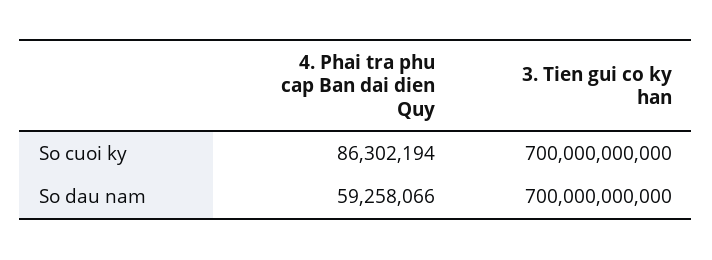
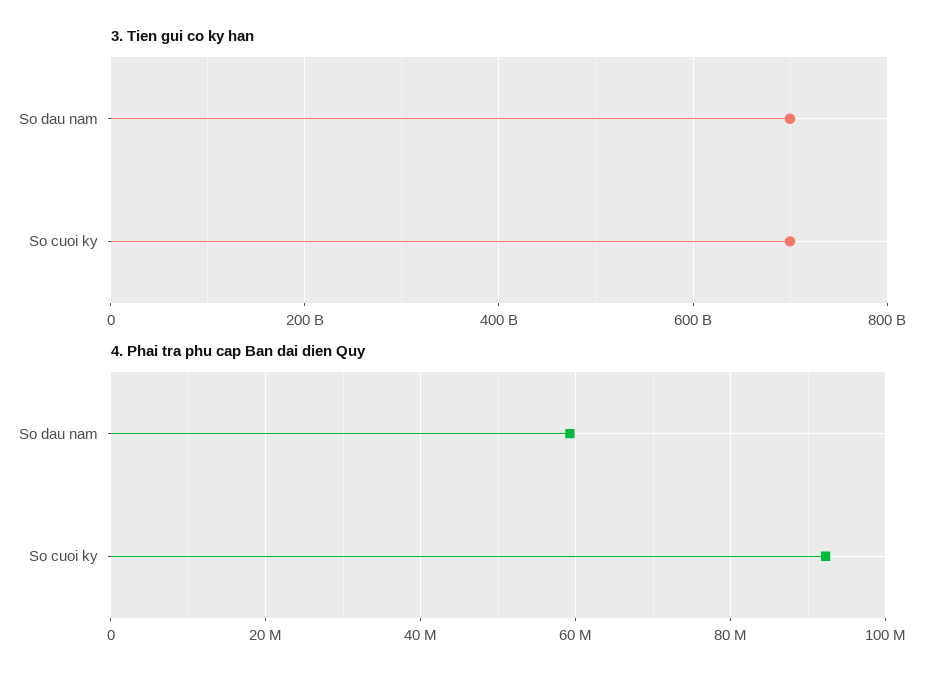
  {
    "4. Phai tra phu cap Ban dai dien Quy": {
-     "So cuoi ky": 86302194,
+     "So cuoi ky": 92000000,
      "So dau nam": 59258066
    },
    "3. Tien gui co ky han": {
      "So cuoi ky": 700000000000,
      "So dau nam": 700000000000
    }
  }

